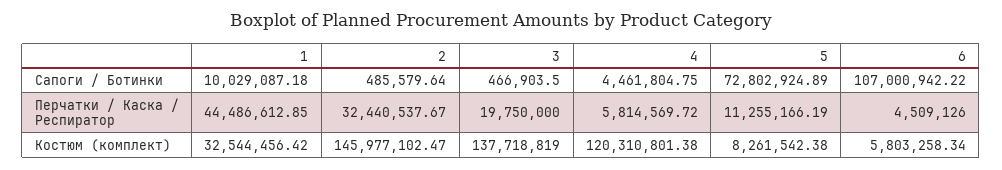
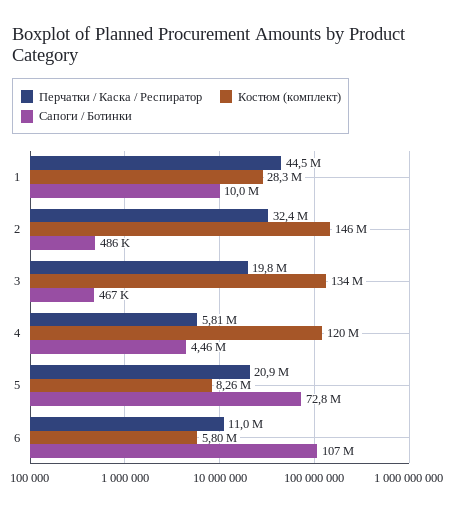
  {
    "Сапоги / Ботинки": {
      "1": 10029087.18,
      "2": 485579.64,
      "3": 466903.5,
      "4": 4461804.75,
      "5": 72802924.89,
      "6": 107000942.22
    },
    "Перчатки / Каска / Респиратор": {
      "1": 44486612.85,
      "2": 32440537.67,
      "3": 19750000,
      "4": 5814569.72,
-     "5": 11255166.19,
+     "5": 20900000,
-     "6": 4509126
+     "6": 11000000
    },
    "Костюм (комплект)": {
-     "1": 32544456.42,
+     "1": 28300000,
      "2": 145977102.47,
-     "3": 137718819,
+     "3": 134000000,
      "4": 120310801.38,
      "5": 8261542.38,
      "6": 5803258.34
    }
  }

